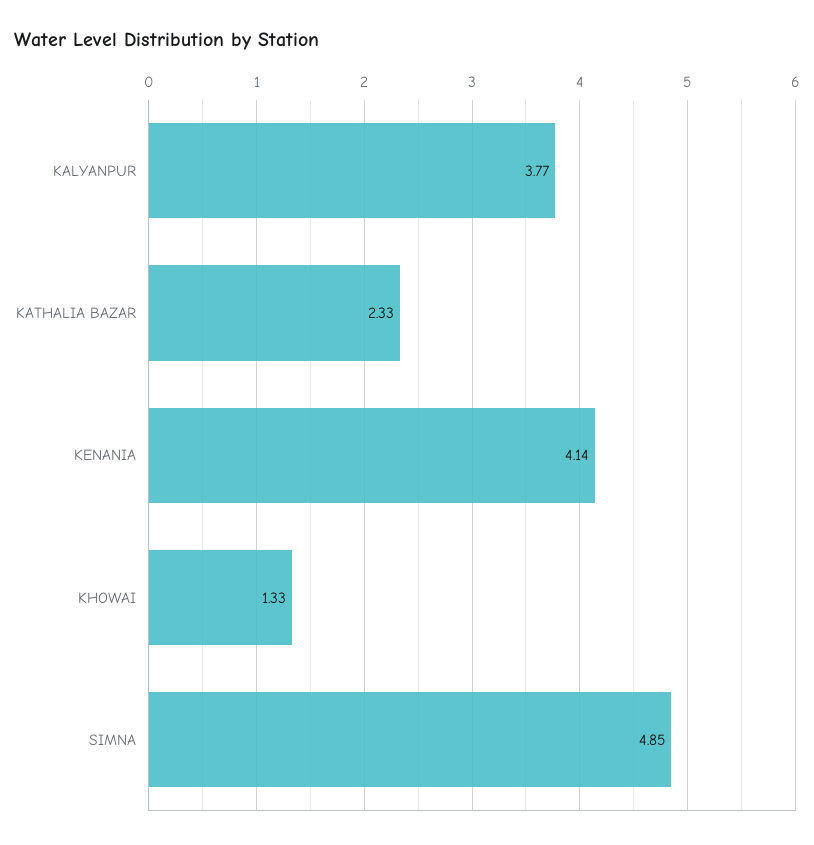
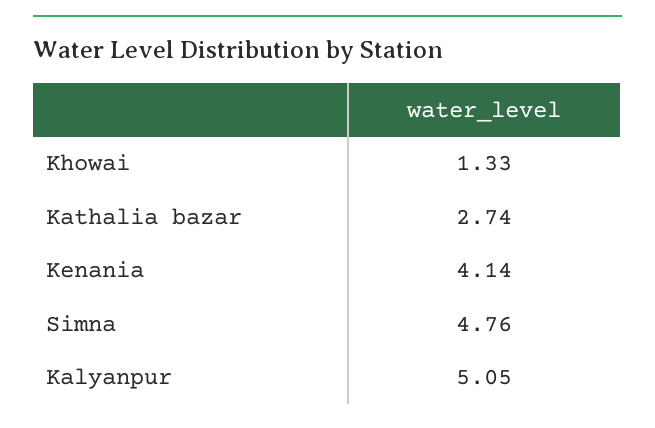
  {
-   "KALYANPUR": 3.77,
+   "KALYANPUR": 5.05,
-   "KATHALIA BAZAR": 2.33,
+   "KATHALIA BAZAR": 2.74,
    "KENANIA": 4.14,
    "KHOWAI": 1.33,
-   "SIMNA": 4.85
+   "SIMNA": 4.76
  }

